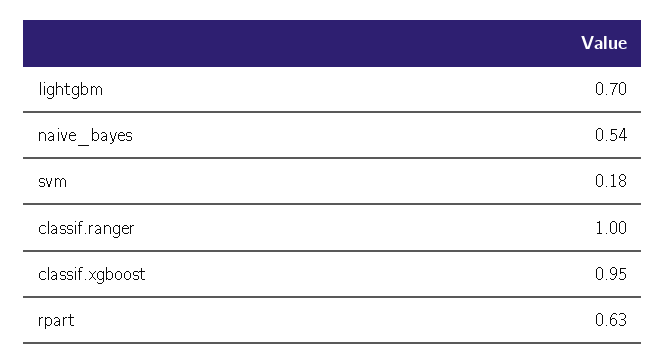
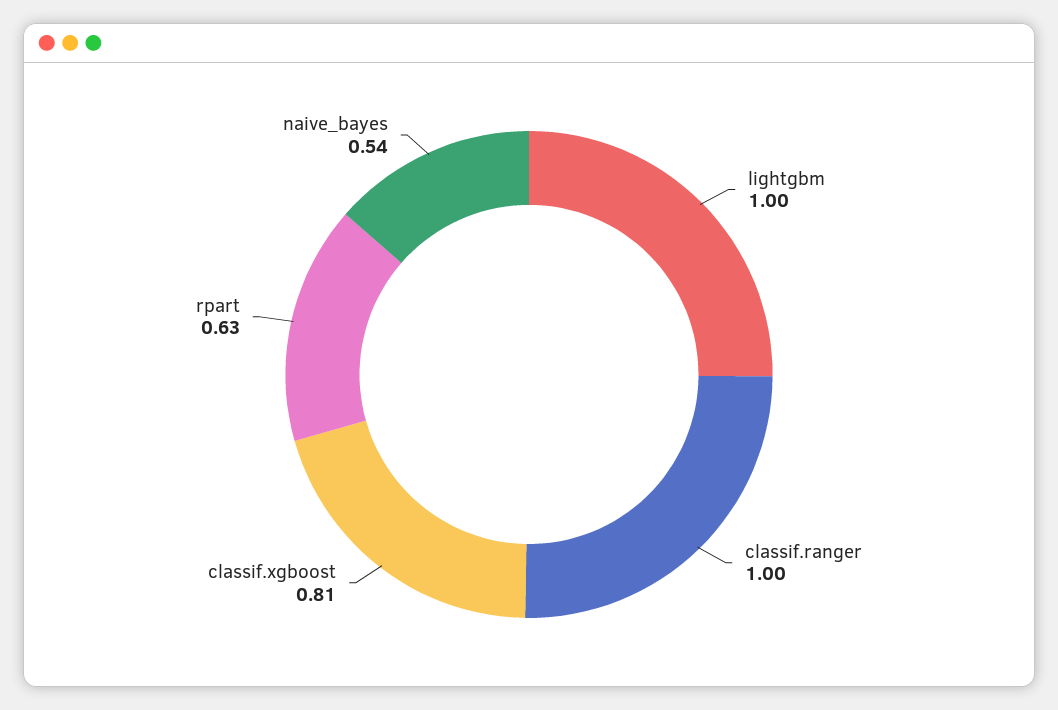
  {
-   "lightgbm": 0.7,
+   "lightgbm": 1,
    "naive_bayes": 0.54,
-   "svm": 0.18,
    "classif.ranger": 1,
-   "classif.xgboost": 0.95,
+   "classif.xgboost": 0.81,
    "rpart": 0.63
  }

